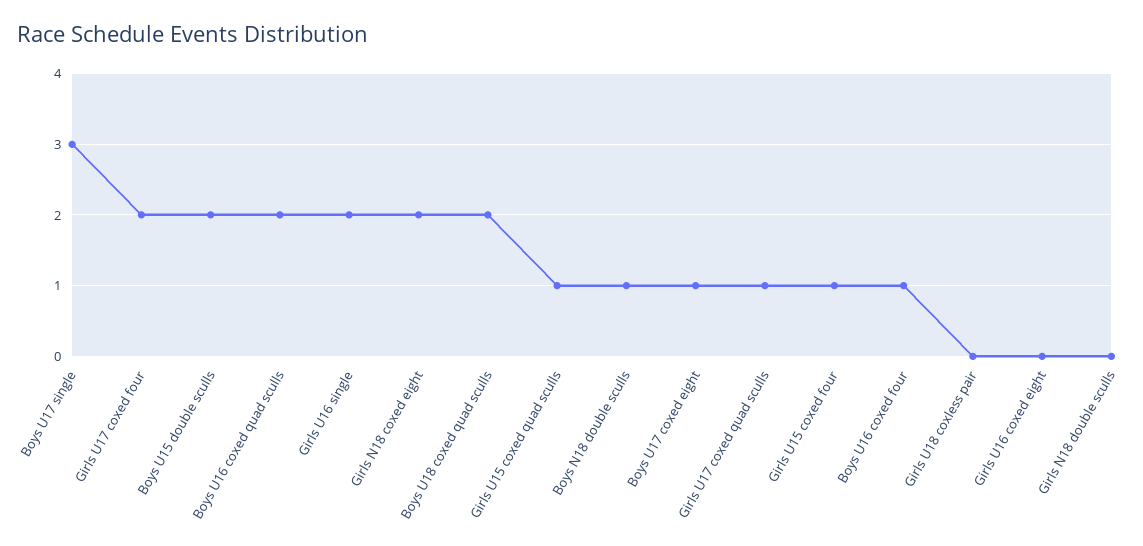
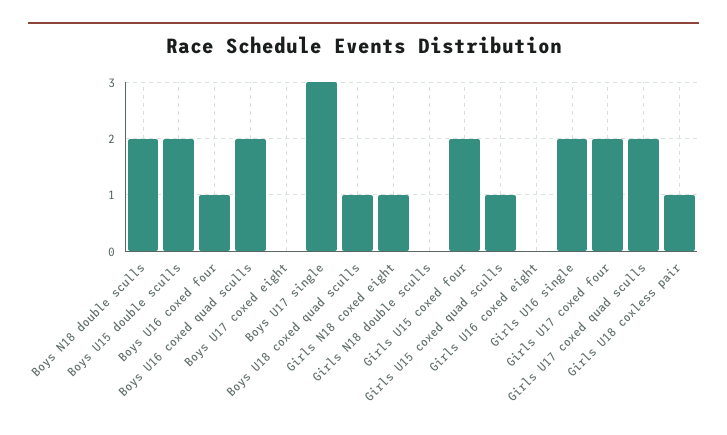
  {
    "Boys U17 single": 3,
    "Girls U17 coxed four": 2,
    "Boys U15 double sculls": 2,
    "Boys U16 coxed quad sculls": 2,
    "Girls U16 single": 2,
-   "Girls N18 coxed eight": 2,
+   "Girls N18 coxed eight": 1,
-   "Boys U18 coxed quad sculls": 2,
+   "Boys U18 coxed quad sculls": 1,
    "Girls U15 coxed quad sculls": 1,
-   "Boys N18 double sculls": 1,
+   "Boys N18 double sculls": 2,
-   "Boys U17 coxed eight": 1,
+   "Boys U17 coxed eight": 0,
-   "Girls U17 coxed quad sculls": 1,
+   "Girls U17 coxed quad sculls": 2,
-   "Girls U15 coxed four": 1,
+   "Girls U15 coxed four": 2,
    "Boys U16 coxed four": 1,
-   "Girls U18 coxless pair": 0,
+   "Girls U18 coxless pair": 1,
    "Girls U16 coxed eight": 0,
    "Girls N18 double sculls": 0
  }

